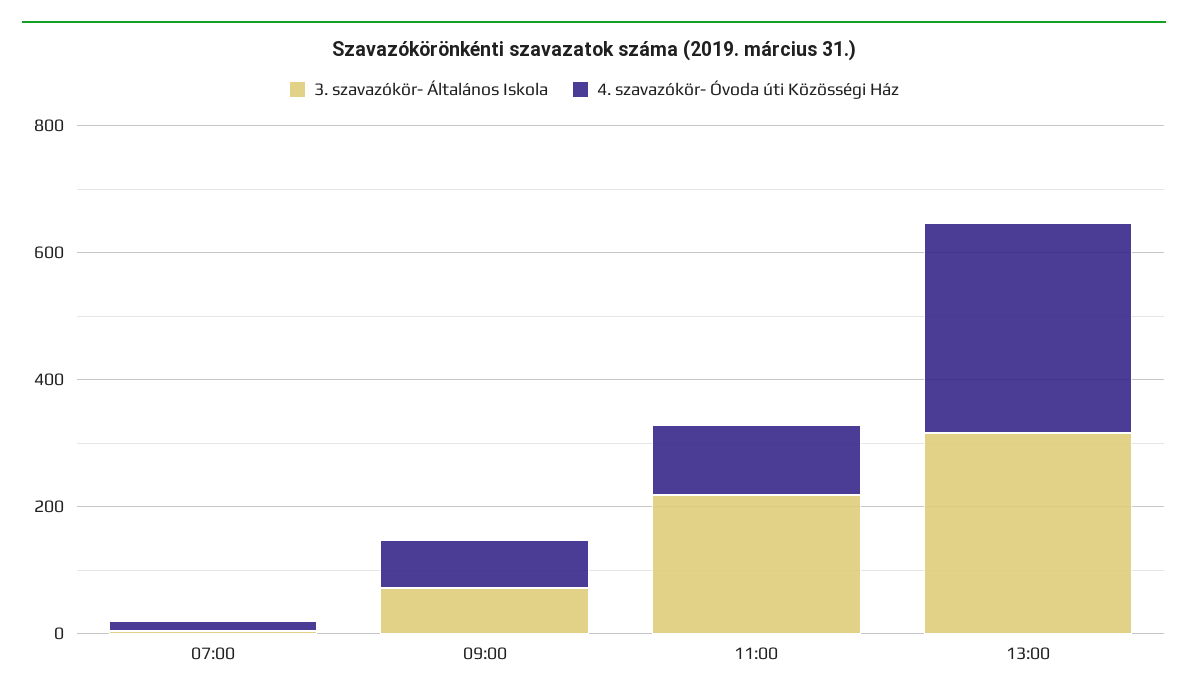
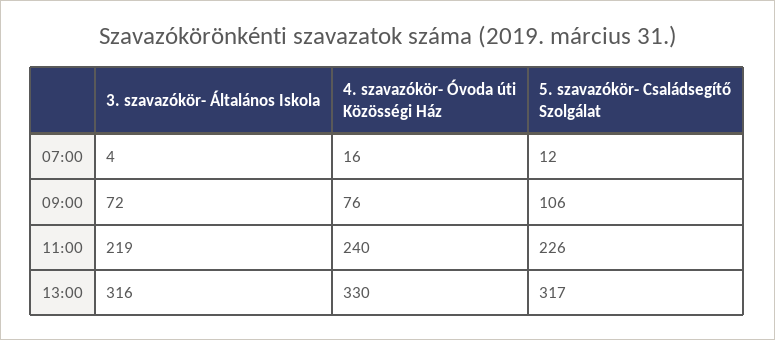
  {
    "3. szavazókör- Általános Iskola": {
      "07:00": 4,
      "09:00": 72,
      "11:00": 219,
      "13:00": 316
    },
    "4. szavazókör- Óvoda úti Közösségi Ház": {
      "07:00": 16,
      "09:00": 76,
-     "11:00": 100,
+     "11:00": 240,
      "13:00": 330
-   }
+   },
+   "5. szavazókör- Családsegítő Szolgálat": {
+     "07:00": 12,
+     "09:00": 106,
+     "11:00": 226,
+     "13:00": 317
+   }
  }

